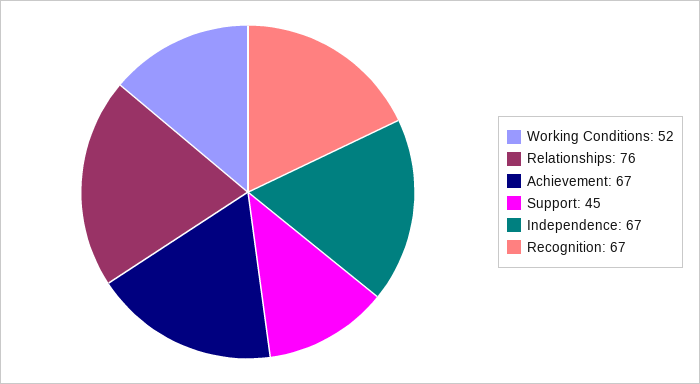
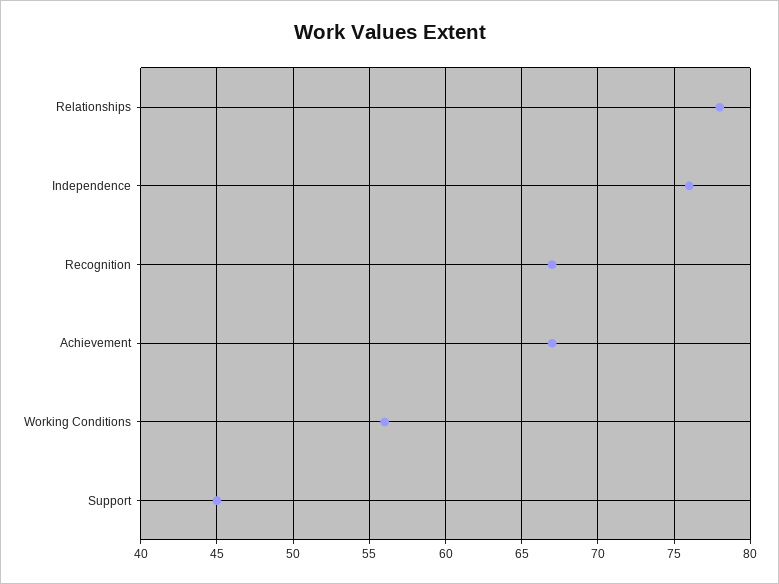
  {
-   "Working Conditions": 52,
+   "Working Conditions": 56,
-   "Relationships": 76,
+   "Relationships": 78,
    "Achievement": 67,
    "Support": 45,
-   "Independence": 67,
+   "Independence": 76,
    "Recognition": 67
  }

